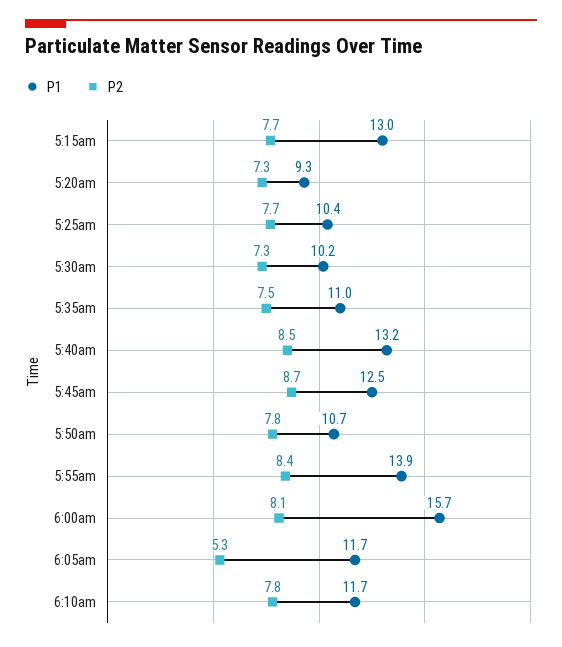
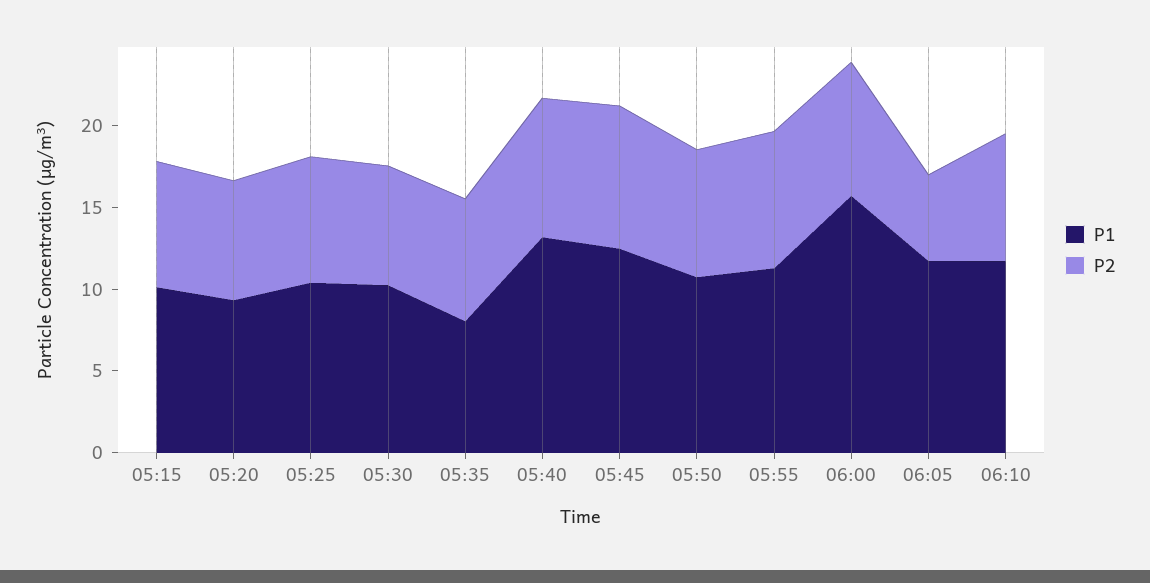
  {
    "P1": {
-     "5:15am": 13,
+     "5:15am": 10,
      "5:20am": 9.3,
      "5:25am": 10.4,
      "5:30am": 10.2,
-     "5:35am": 11,
+     "5:35am": 8,
      "5:40am": 13.2,
      "5:45am": 12.5,
      "5:50am": 10.7,
-     "5:55am": 13.9,
+     "5:55am": 11,
      "6:00am": 15.7,
      "6:05am": 11.7,
      "6:10am": 11.7
    },
    "P2": {
      "5:15am": 7.7,
      "5:20am": 7.3,
      "5:25am": 7.7,
      "5:30am": 7.3,
      "5:35am": 7.5,
      "5:40am": 8.5,
      "5:45am": 8.7,
      "5:50am": 7.8,
      "5:55am": 8.4,
      "6:00am": 8.1,
      "6:05am": 5.3,
      "6:10am": 7.8
    }
  }

